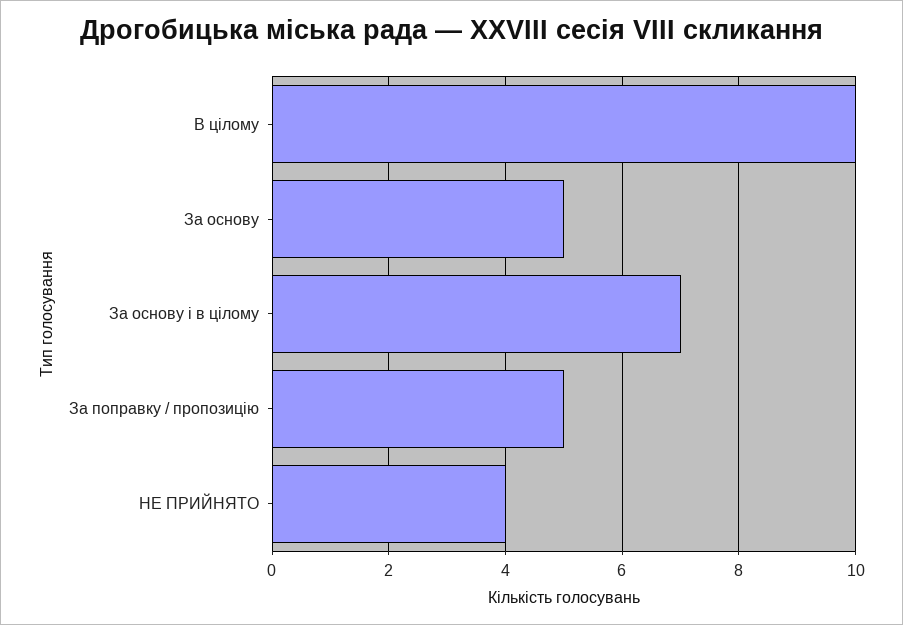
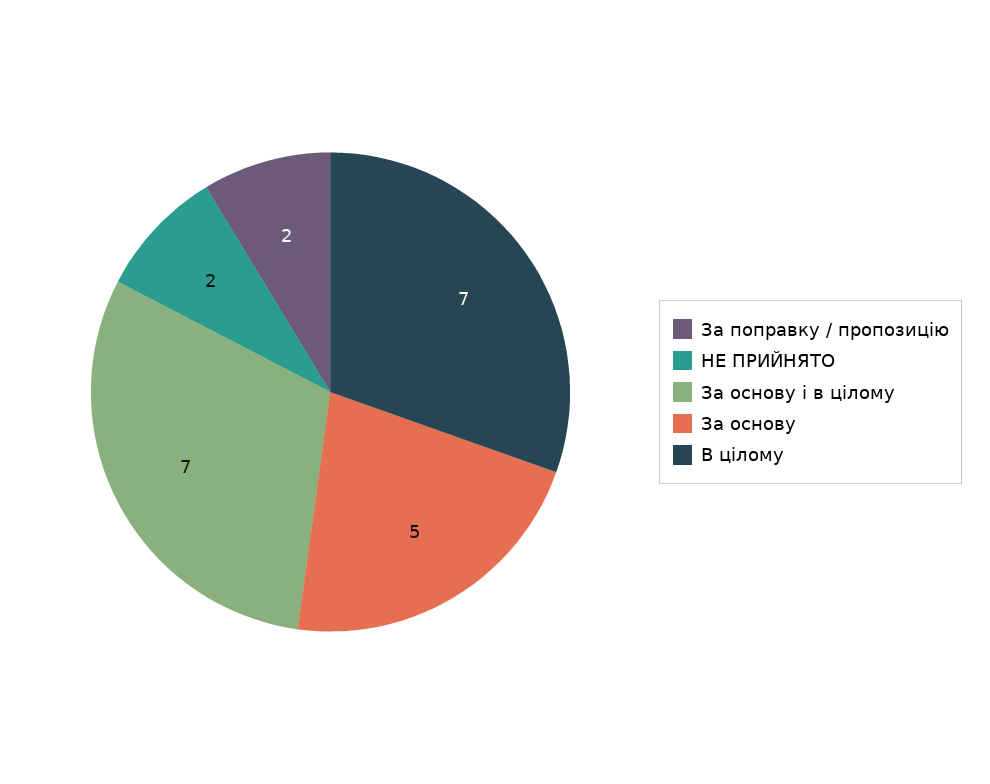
  {
-   "В цілому": 10,
+   "В цілому": 7,
    "За основу": 5,
    "За основу і в цілому": 7,
-   "За поправку / пропозицію": 5,
+   "За поправку / пропозицію": 2,
-   "НЕ ПРИЙНЯТО": 4
+   "НЕ ПРИЙНЯТО": 2
  }

